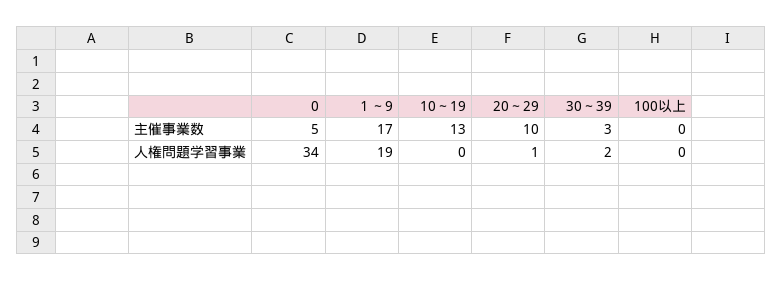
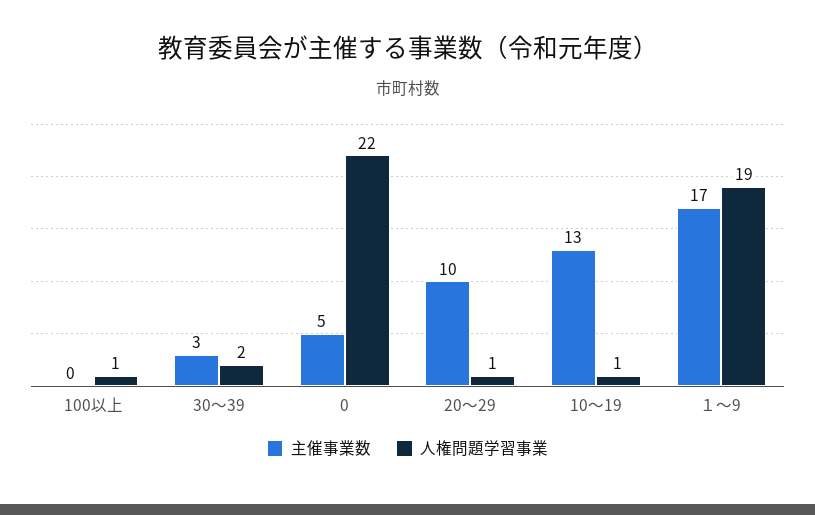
  {
    "主催事業数": {
      "0": 5,
      "１～9": 17,
      "10～19": 13,
      "20～29": 10,
      "30～39": 3,
      "100以上": 0
    },
    "人権問題学習事業": {
-     "0": 34,
+     "0": 22,
      "１～9": 19,
-     "10～19": 0,
+     "10～19": 1,
      "20～29": 1,
      "30～39": 2,
-     "100以上": 0
+     "100以上": 1
    }
  }

